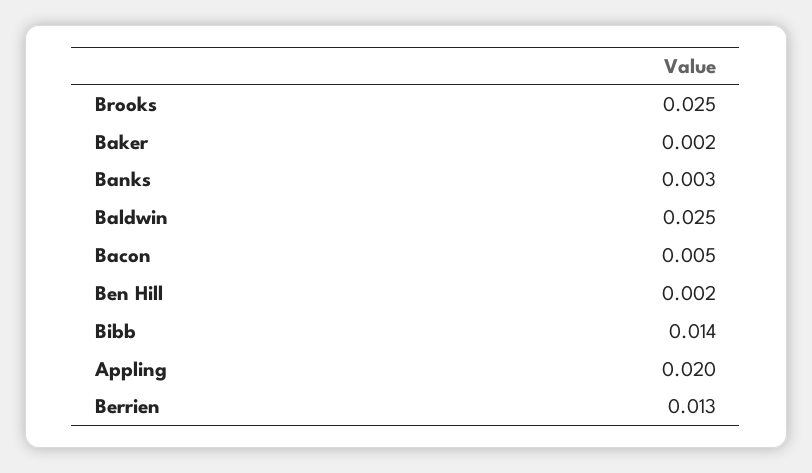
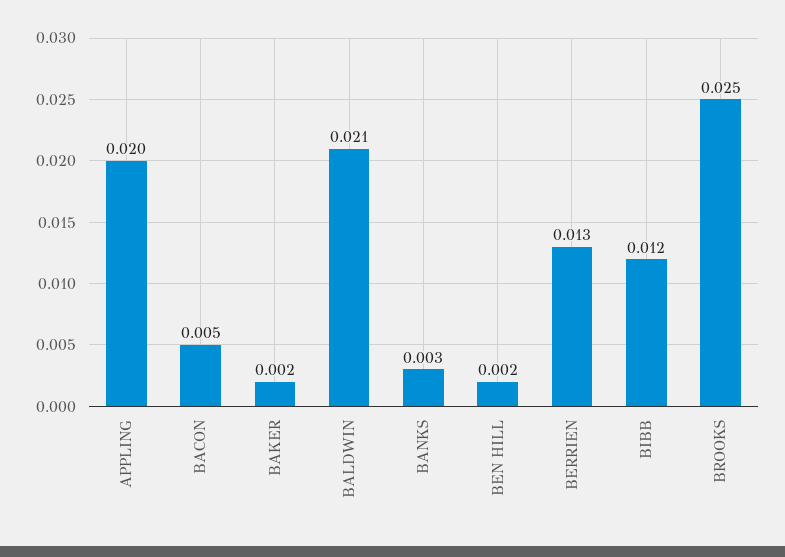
  {
    "Brooks": 0.025,
    "Baker": 0.002,
    "Banks": 0.003,
-   "Baldwin": 0.025,
+   "Baldwin": 0.021,
    "Bacon": 0.005,
    "Ben Hill": 0.002,
-   "Bibb": 0.014,
+   "Bibb": 0.012,
    "Appling": 0.02,
    "Berrien": 0.013
  }

